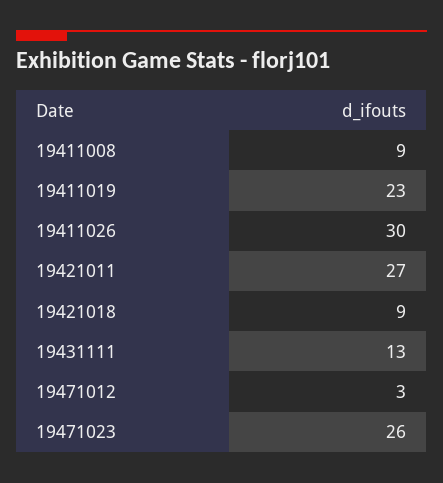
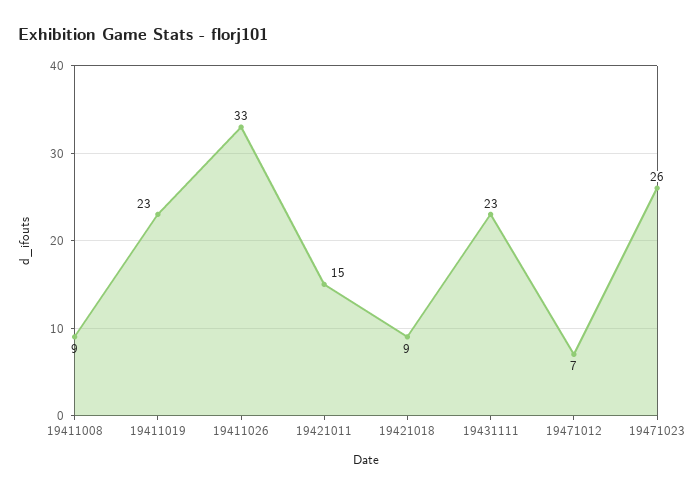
  {
    "19411008": 9,
    "19411019": 23,
-   "19411026": 30,
+   "19411026": 33,
-   "19421011": 27,
+   "19421011": 15,
    "19421018": 9,
-   "19431111": 13,
+   "19431111": 23,
-   "19471012": 3,
+   "19471012": 7,
    "19471023": 26
  }

